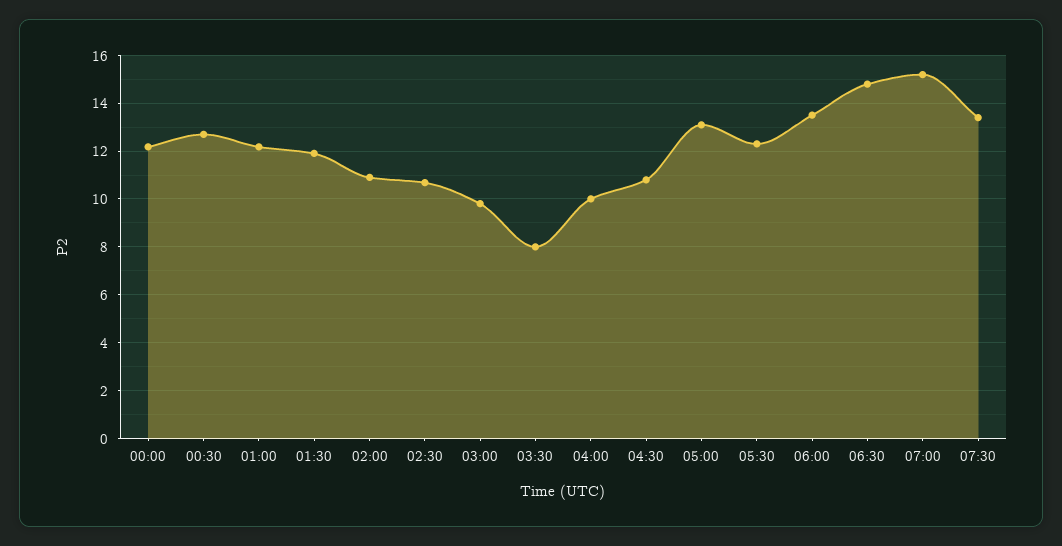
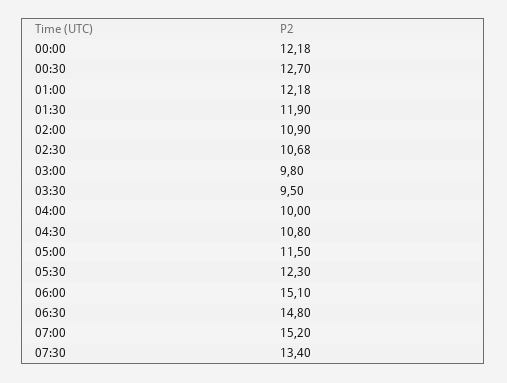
  {
    "00:00": 12.18,
    "00:30": 12.7,
    "01:00": 12.18,
    "01:30": 11.9,
    "02:00": 10.9,
    "02:30": 10.68,
    "03:00": 9.8,
-   "03:30": 8,
+   "03:30": 9.5,
    "04:00": 10,
    "04:30": 10.8,
-   "05:00": 13,
+   "05:00": 11.5,
    "05:30": 12.3,
-   "06:00": 13.5,
+   "06:00": 15.1,
    "06:30": 14.8,
    "07:00": 15.2,
    "07:30": 13.4
  }

